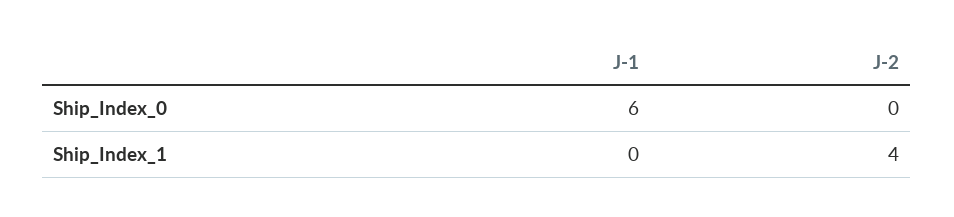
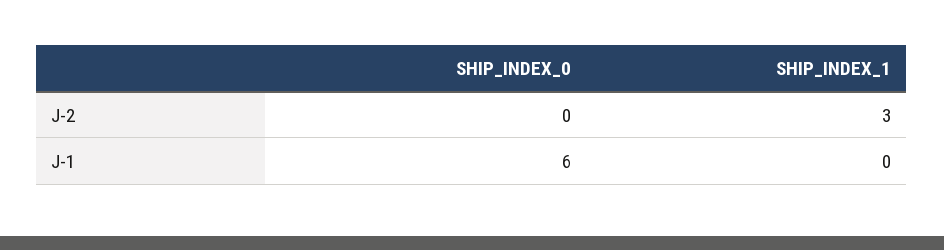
  {
    "J-1": {
      "Ship_Index_0": 6,
      "Ship_Index_1": 0
    },
    "J-2": {
      "Ship_Index_0": 0,
-     "Ship_Index_1": 4
+     "Ship_Index_1": 3
    }
  }

